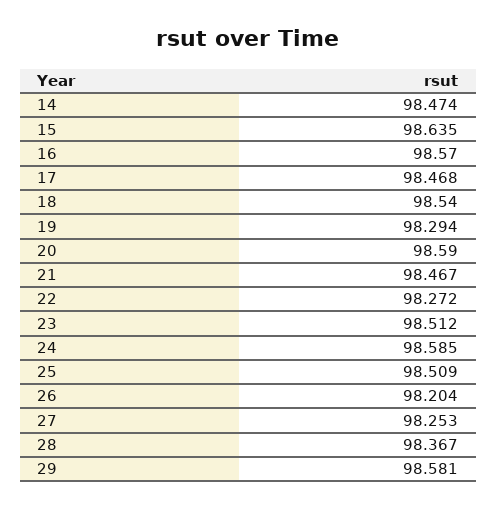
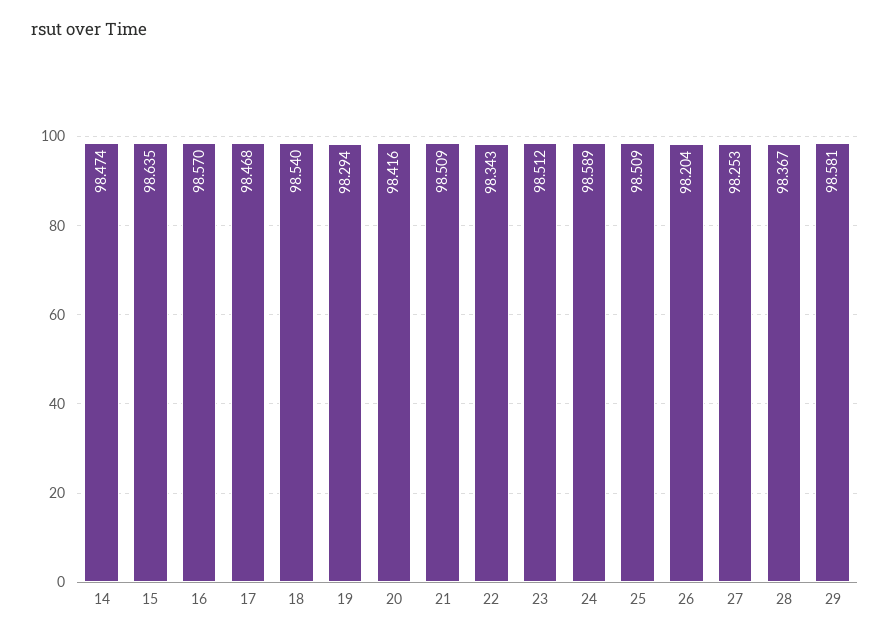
  {
    "14": 98.474,
    "15": 98.635,
    "16": 98.57,
    "17": 98.468,
    "18": 98.54,
    "19": 98.294,
-   "20": 98.59,
+   "20": 98.416,
-   "21": 98.467,
+   "21": 98.509,
-   "22": 98.272,
+   "22": 98.343,
    "23": 98.512,
-   "24": 98.585,
+   "24": 98.589,
    "25": 98.509,
    "26": 98.204,
    "27": 98.253,
    "28": 98.367,
    "29": 98.581
  }

